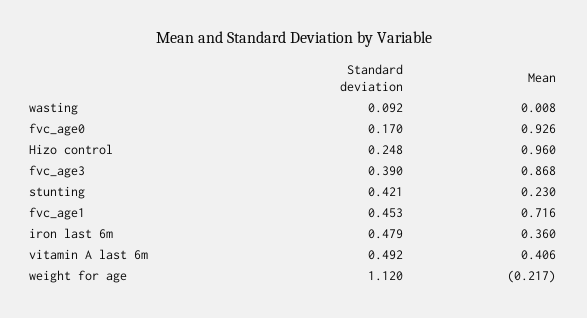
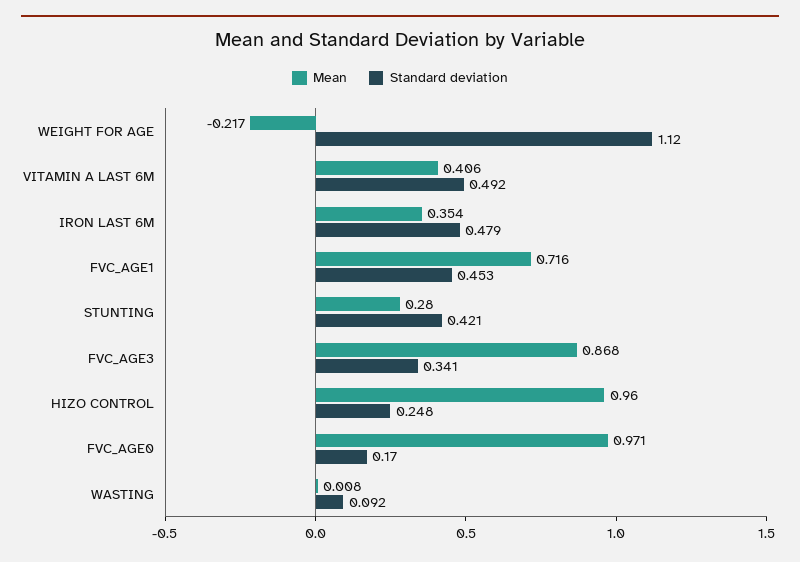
  {
    "Standard deviation": {
      "wasting": 0.092,
      "fvc_age0": 0.17,
      "Hizo control": 0.248,
-     "fvc_age3": 0.39,
+     "fvc_age3": 0.341,
      "stunting": 0.421,
      "fvc_age1": 0.453,
      "iron last 6m": 0.479,
      "vitamin A last 6m": 0.492,
      "weight for age": 1.12
    },
    "Mean": {
      "wasting": 0.008,
-     "fvc_age0": 0.926,
+     "fvc_age0": 0.971,
      "Hizo control": 0.96,
      "fvc_age3": 0.868,
-     "stunting": 0.23,
+     "stunting": 0.28,
      "fvc_age1": 0.716,
-     "iron last 6m": 0.36,
+     "iron last 6m": 0.354,
      "vitamin A last 6m": 0.406,
      "weight for age": -0.217
    }
  }

